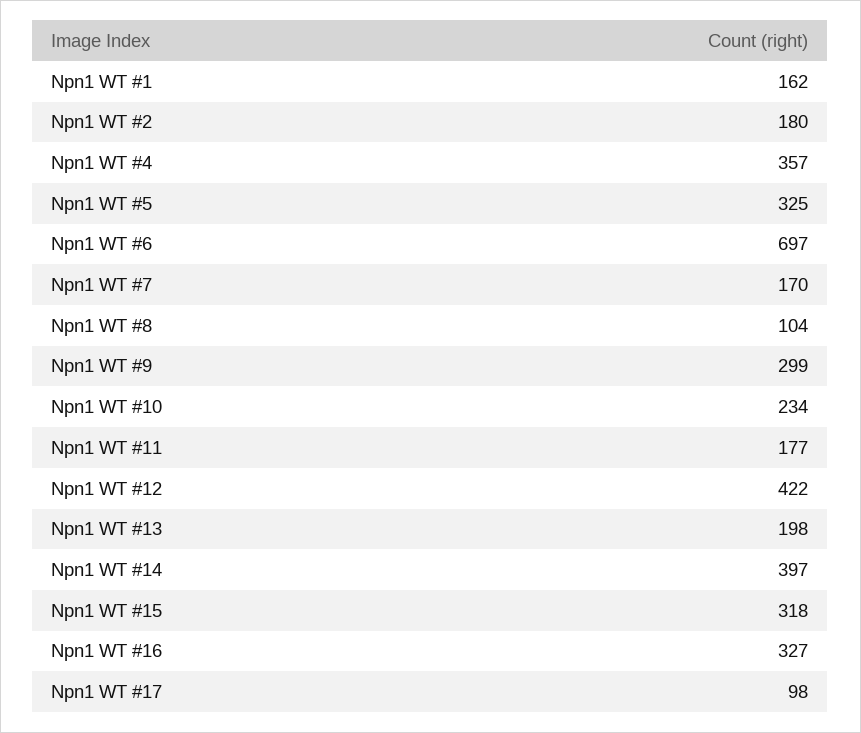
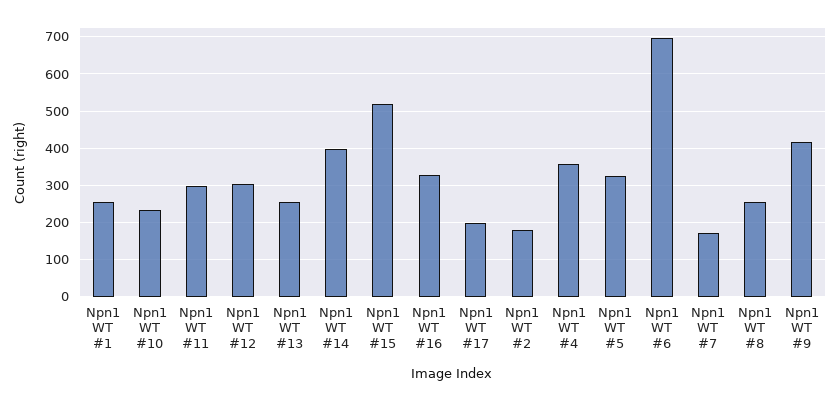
  {
-   "Npn1 WT #1": 162,
+   "Npn1 WT #1": 260,
    "Npn1 WT #2": 180,
    "Npn1 WT #4": 357,
    "Npn1 WT #5": 325,
    "Npn1 WT #6": 697,
    "Npn1 WT #7": 170,
-   "Npn1 WT #8": 104,
+   "Npn1 WT #8": 260,
-   "Npn1 WT #9": 299,
+   "Npn1 WT #9": 420,
    "Npn1 WT #10": 234,
-   "Npn1 WT #11": 177,
+   "Npn1 WT #11": 300,
-   "Npn1 WT #12": 422,
+   "Npn1 WT #12": 300,
-   "Npn1 WT #13": 198,
+   "Npn1 WT #13": 260,
    "Npn1 WT #14": 397,
-   "Npn1 WT #15": 318,
+   "Npn1 WT #15": 520,
    "Npn1 WT #16": 327,
-   "Npn1 WT #17": 98
+   "Npn1 WT #17": 200
  }

